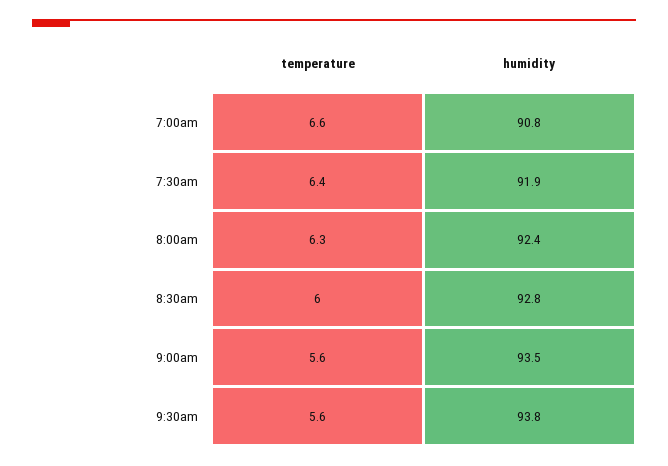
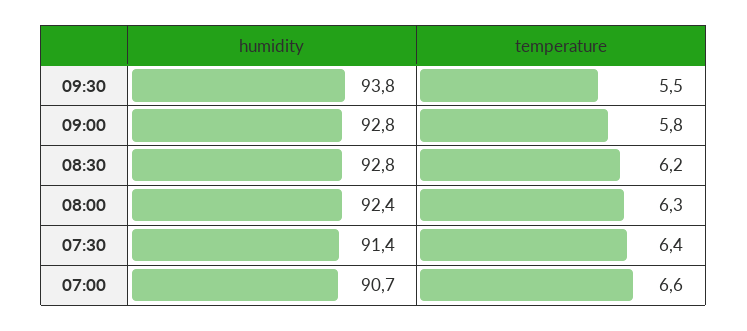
  {
    "temperature": {
      "7:00am": 6.6,
      "7:30am": 6.4,
      "8:00am": 6.3,
-     "8:30am": 6,
+     "8:30am": 6.2,
-     "9:00am": 5.6,
+     "9:00am": 5.8,
-     "9:30am": 5.6
+     "9:30am": 5.5
    },
    "humidity": {
-     "7:00am": 90.8,
+     "7:00am": 90.7,
-     "7:30am": 91.9,
+     "7:30am": 91.4,
      "8:00am": 92.4,
      "8:30am": 92.8,
-     "9:00am": 93.5,
+     "9:00am": 92.8,
      "9:30am": 93.8
    }
  }

